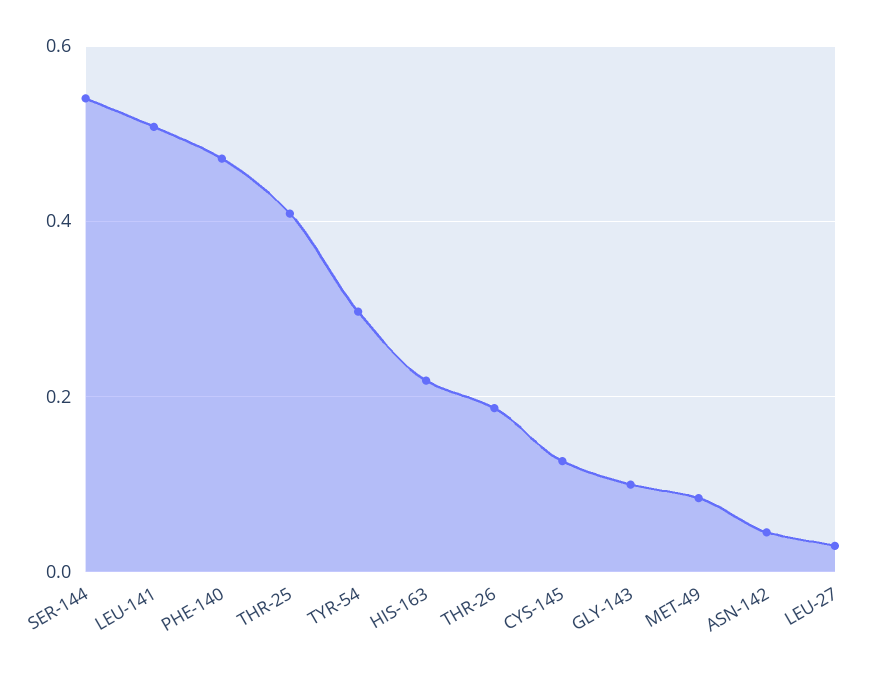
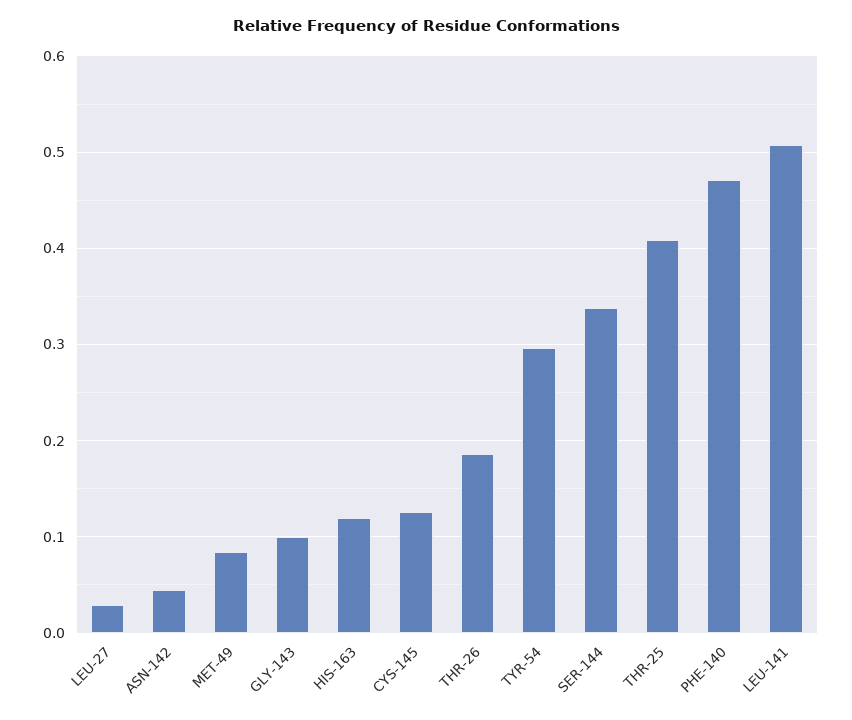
  {
-   "SER-144": 0.54,
+   "SER-144": 0.34,
    "LEU-141": 0.51,
    "PHE-140": 0.47,
    "THR-25": 0.41,
    "TYR-54": 0.3,
-   "HIS-163": 0.22,
+   "HIS-163": 0.12,
    "THR-26": 0.19,
    "CYS-145": 0.13,
    "GLY-143": 0.1,
    "MET-49": 0.08,
    "ASN-142": 0.04,
    "LEU-27": 0.03
  }

